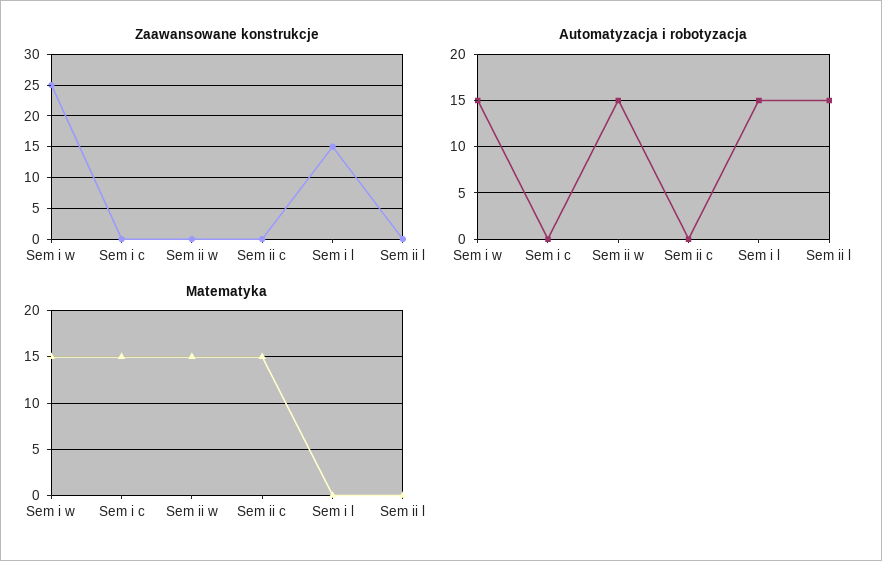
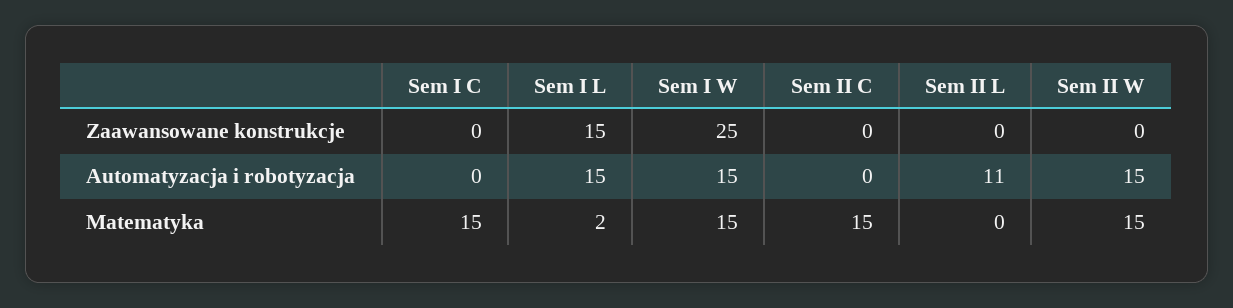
  {
    "Zaawansowane konstrukcje": {
      "Sem i w": 25,
      "Sem i c": 0,
      "Sem ii w": 0,
      "Sem ii c": 0,
      "Sem i l": 15,
      "Sem ii l": 0
    },
    "Automatyzacja i robotyzacja": {
      "Sem i w": 15,
      "Sem i c": 0,
      "Sem ii w": 15,
      "Sem ii c": 0,
      "Sem i l": 15,
-     "Sem ii l": 15
+     "Sem ii l": 11
    },
    "Matematyka": {
      "Sem i w": 15,
      "Sem i c": 15,
      "Sem ii w": 15,
      "Sem ii c": 15,
-     "Sem i l": 0,
+     "Sem i l": 2,
      "Sem ii l": 0
    }
  }

